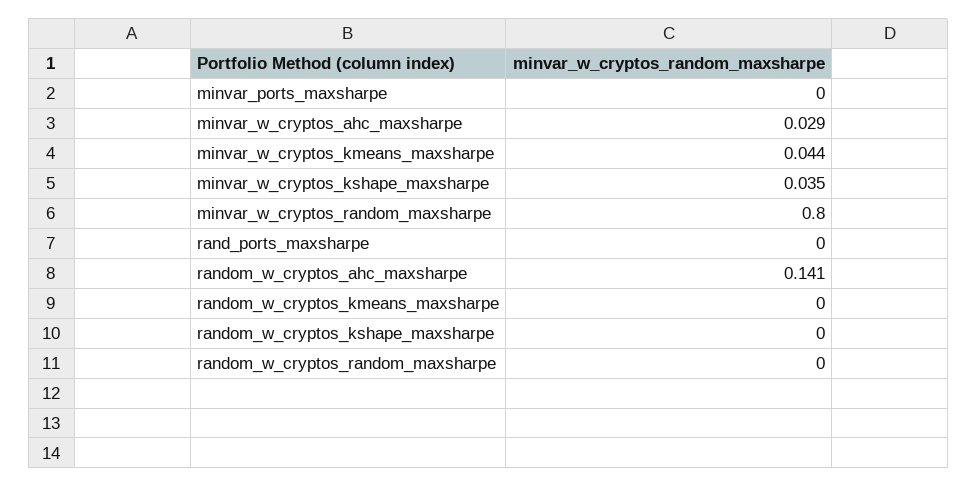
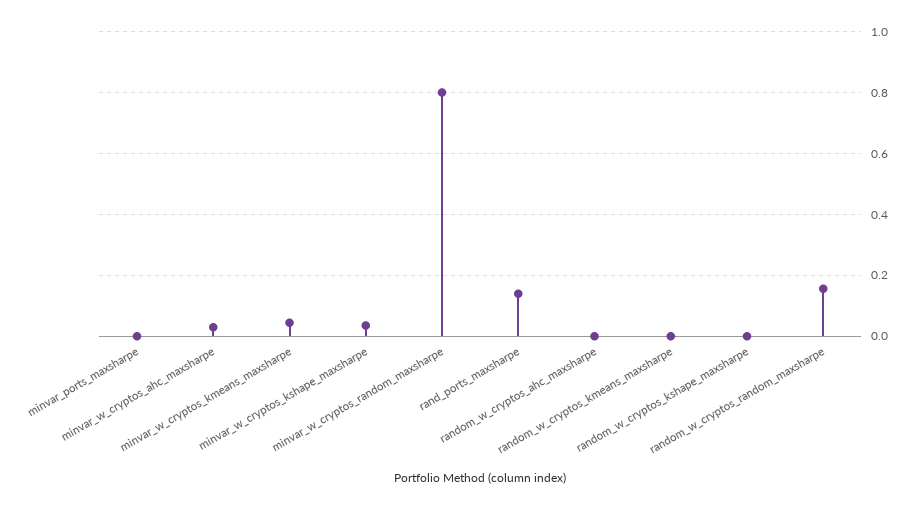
  {
    "minvar_ports_maxsharpe": 0,
    "minvar_w_cryptos_ahc_maxsharpe": 0.029,
    "minvar_w_cryptos_kmeans_maxsharpe": 0.044,
    "minvar_w_cryptos_kshape_maxsharpe": 0.035,
    "minvar_w_cryptos_random_maxsharpe": 0.8,
-   "rand_ports_maxsharpe": 0,
+   "rand_ports_maxsharpe": 0.14,
-   "random_w_cryptos_ahc_maxsharpe": 0.141,
+   "random_w_cryptos_ahc_maxsharpe": 0,
    "random_w_cryptos_kmeans_maxsharpe": 0,
    "random_w_cryptos_kshape_maxsharpe": 0,
-   "random_w_cryptos_random_maxsharpe": 0
+   "random_w_cryptos_random_maxsharpe": 0.16
  }

